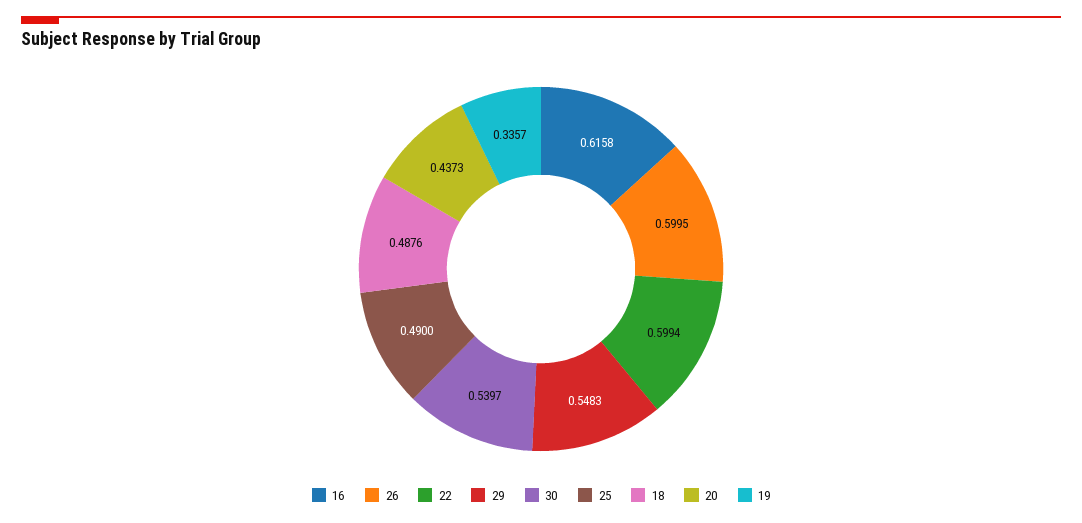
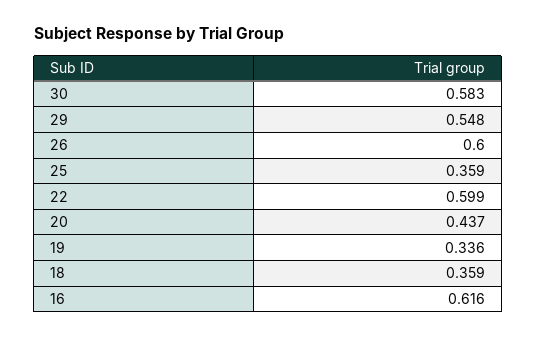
  {
    "16": 0.6158,
    "26": 0.5995,
    "22": 0.5994,
    "29": 0.5483,
-   "30": 0.5397,
+   "30": 0.583,
-   "25": 0.49,
+   "25": 0.359,
-   "18": 0.4876,
+   "18": 0.359,
    "20": 0.4373,
    "19": 0.3357
  }

